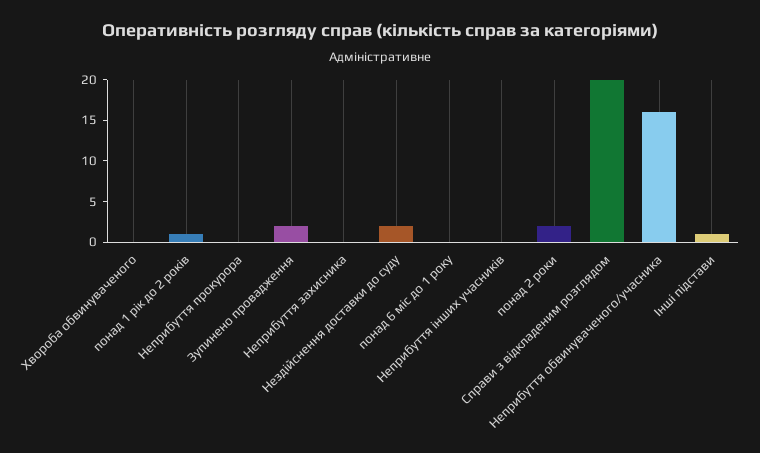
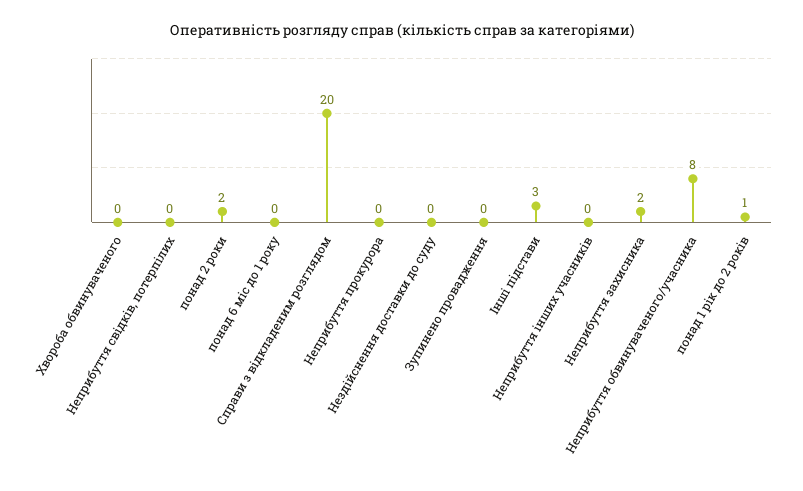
  {
    "Хвороба обвинуваченого": 0,
    "понад 1 рік до 2 років": 1,
    "Неприбуття прокурора": 0,
-   "Зупинено провадження": 2,
+   "Зупинено провадження": 0,
-   "Неприбуття захисника": 0,
+   "Неприбуття захисника": 2,
-   "Нездійснення доставки до суду": 2,
+   "Нездійснення доставки до суду": 0,
    "понад 6 міс до 1 року": 0,
    "Неприбуття інших учасників": 0,
    "понад 2 роки": 2,
    "Справи з відкладеним розглядом": 20,
-   "Неприбуття обвинуваченого/учасника": 16,
+   "Неприбуття обвинуваченого/учасника": 8,
-   "Інші підстави": 1
+   "Інші підстави": 3,
+   "Неприбуття свідків, потерпілих": 0
  }

